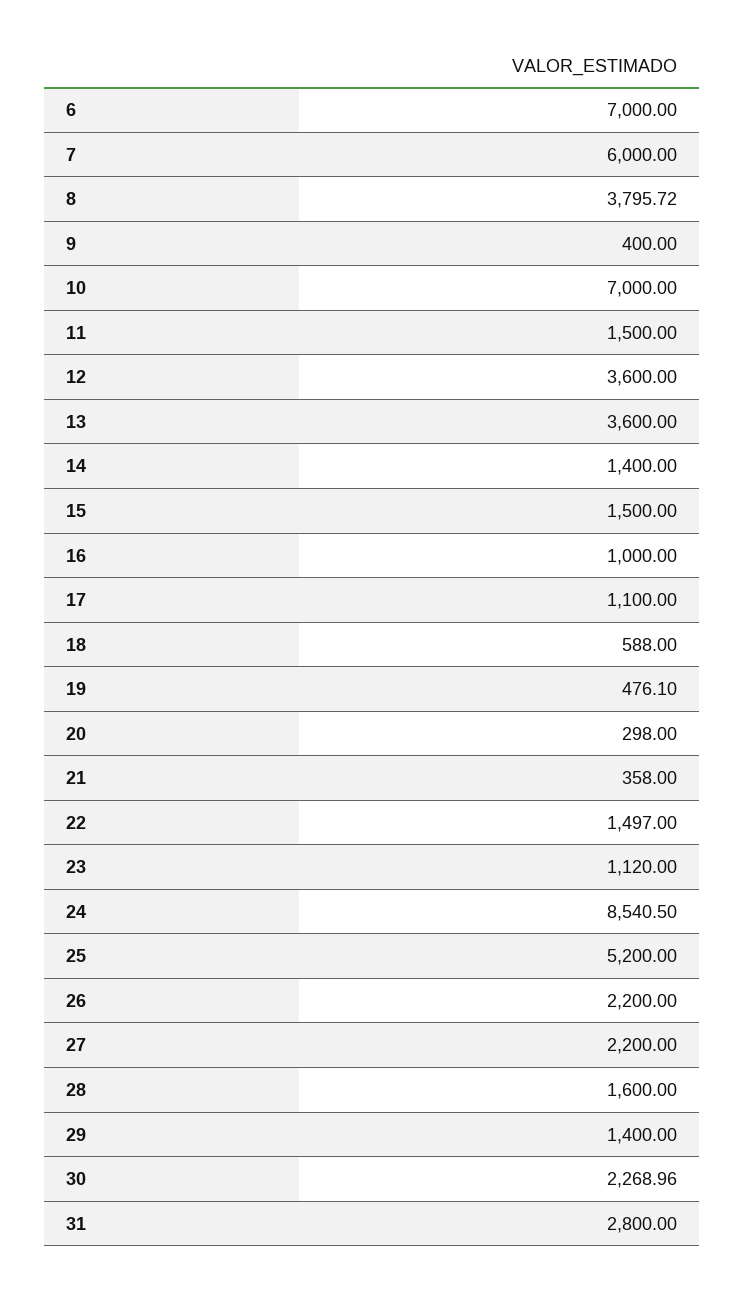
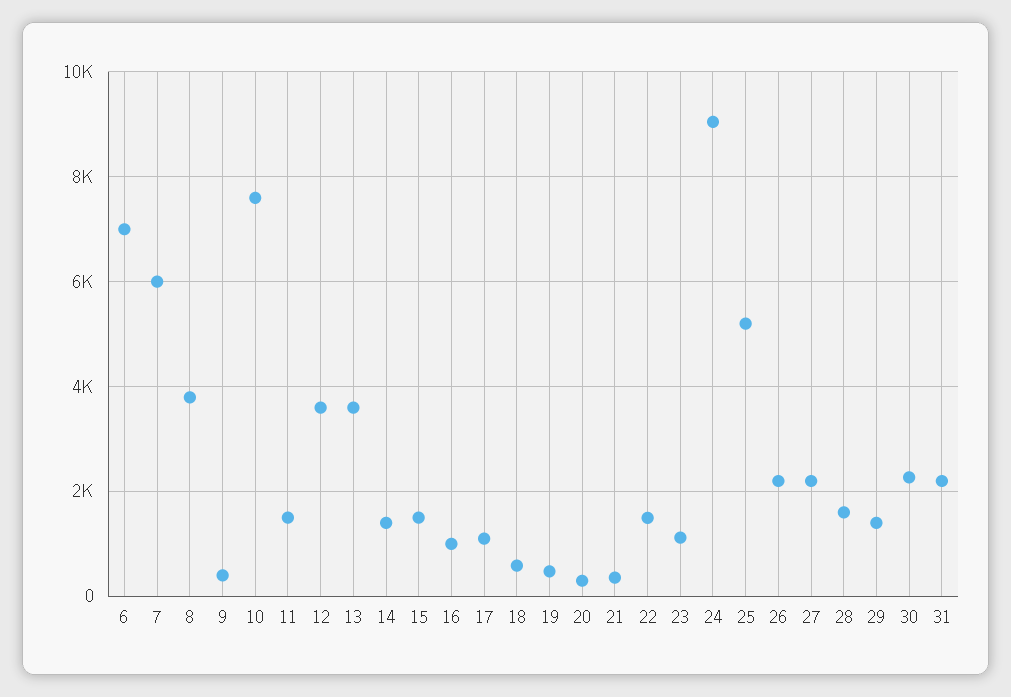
  {
    "6": 7000,
    "7": 6000,
    "8": 3795.72,
    "9": 400,
-   "10": 7000,
+   "10": 7600,
    "11": 1500,
    "12": 3600,
    "13": 3600,
    "14": 1400,
    "15": 1500,
    "16": 1000,
    "17": 1100,
    "18": 588,
    "19": 476.1,
    "20": 298,
    "21": 358,
    "22": 1497,
    "23": 1120,
-   "24": 8540.5,
+   "24": 9000,
    "25": 5200,
    "26": 2200,
    "27": 2200,
    "28": 1600,
    "29": 1400,
    "30": 2268.96,
-   "31": 2800
+   "31": 2200
  }

